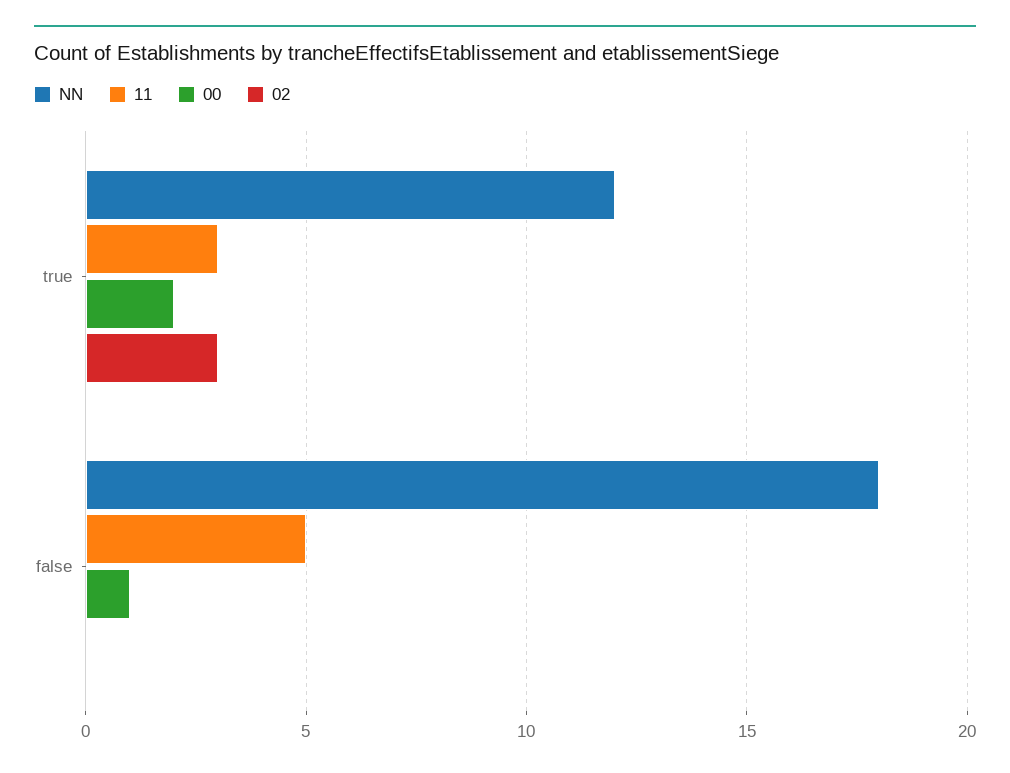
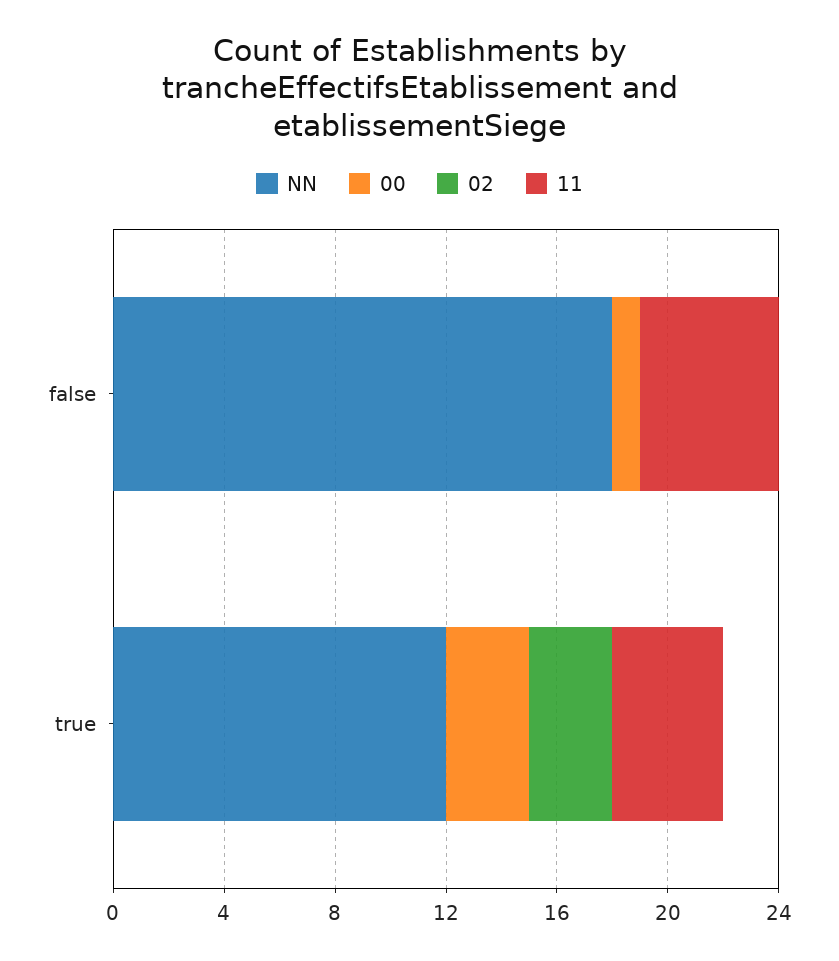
  {
    "NN": {
      "true": 12,
      "false": 18
    },
    "11": {
-     "true": 3,
+     "true": 4,
      "false": 5
    },
    "00": {
-     "true": 2,
+     "true": 3,
      "false": 1
    },
    "02": {
      "true": 3,
      "false": 0
    }
  }

